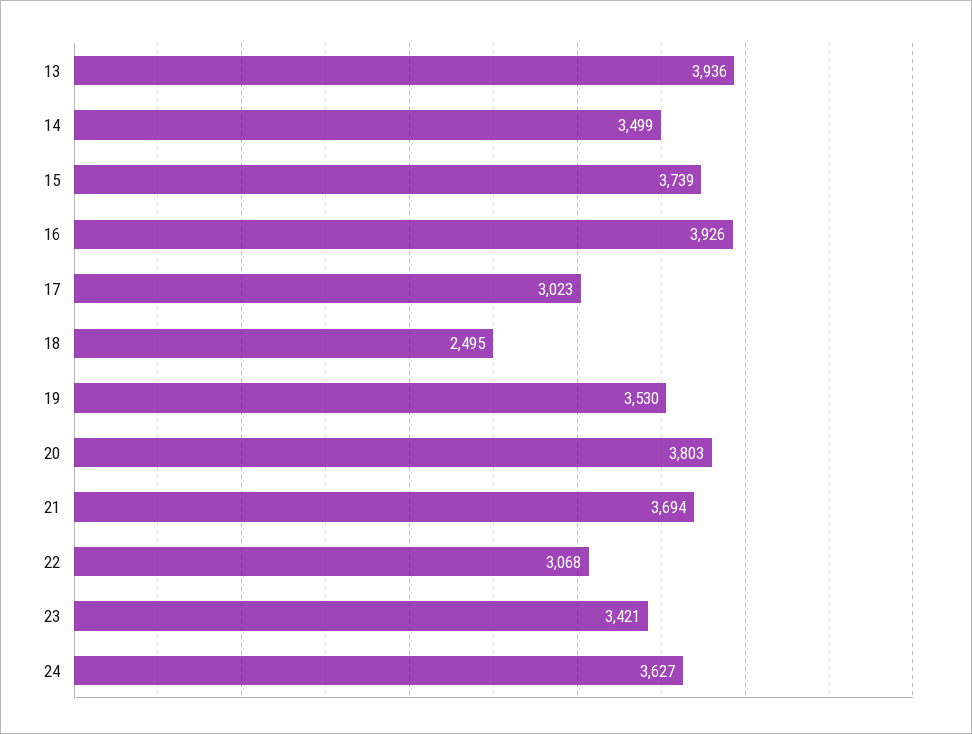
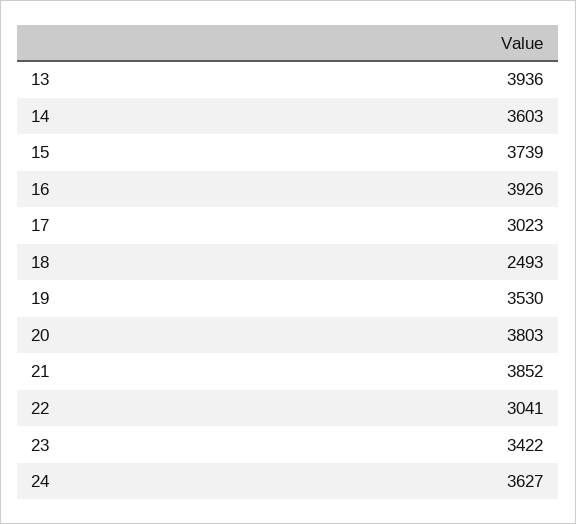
  {
    "13": 3936,
-   "14": 3499,
+   "14": 3603,
    "15": 3739,
    "16": 3926,
    "17": 3023,
-   "18": 2495,
+   "18": 2493,
    "19": 3530,
    "20": 3803,
-   "21": 3694,
+   "21": 3852,
-   "22": 3068,
+   "22": 3041,
-   "23": 3421,
+   "23": 3422,
    "24": 3627
  }

